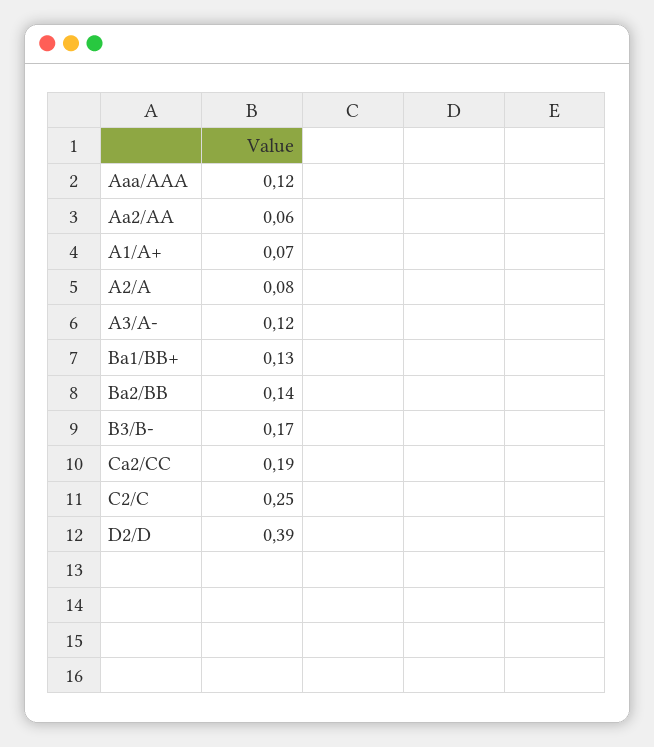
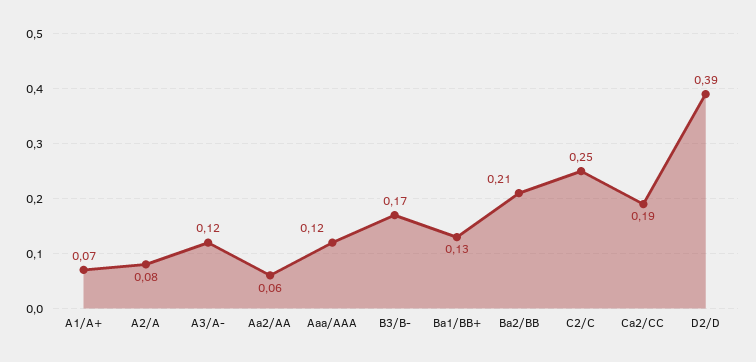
  {
    "Aaa/AAA": 0.12,
    "Aa2/AA": 0.06,
    "A1/A+": 0.07,
    "A2/A": 0.08,
    "A3/A-": 0.12,
    "Ba1/BB+": 0.13,
-   "Ba2/BB": 0.14,
+   "Ba2/BB": 0.21,
    "B3/B-": 0.17,
    "Ca2/CC": 0.19,
    "C2/C": 0.25,
    "D2/D": 0.39
  }

